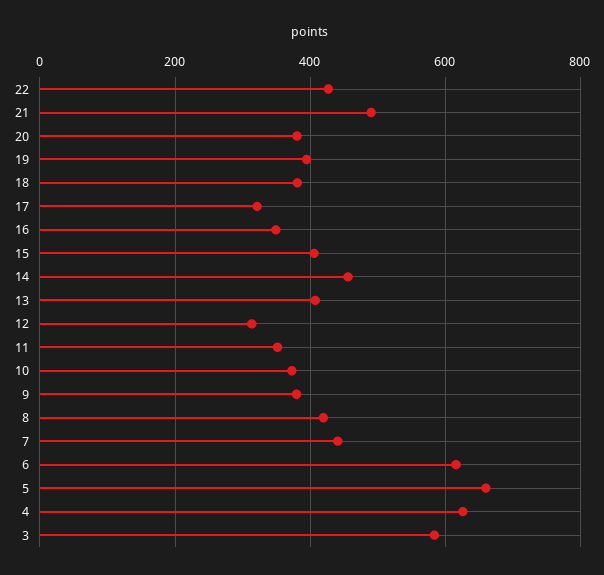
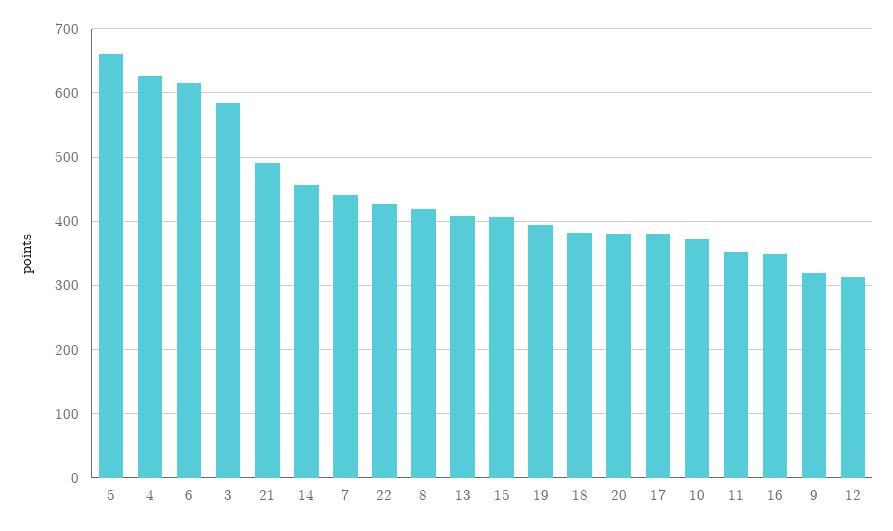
  {
    "22": 430,
    "21": 490,
    "20": 380,
    "19": 390,
    "18": 380,
-   "17": 320,
+   "17": 380,
    "16": 350,
    "15": 410,
    "14": 460,
    "13": 410,
    "12": 310,
    "11": 350,
    "10": 370,
-   "9": 380,
+   "9": 320,
    "8": 420,
    "7": 440,
    "6": 620,
    "5": 660,
    "4": 630,
    "3": 580
  }

